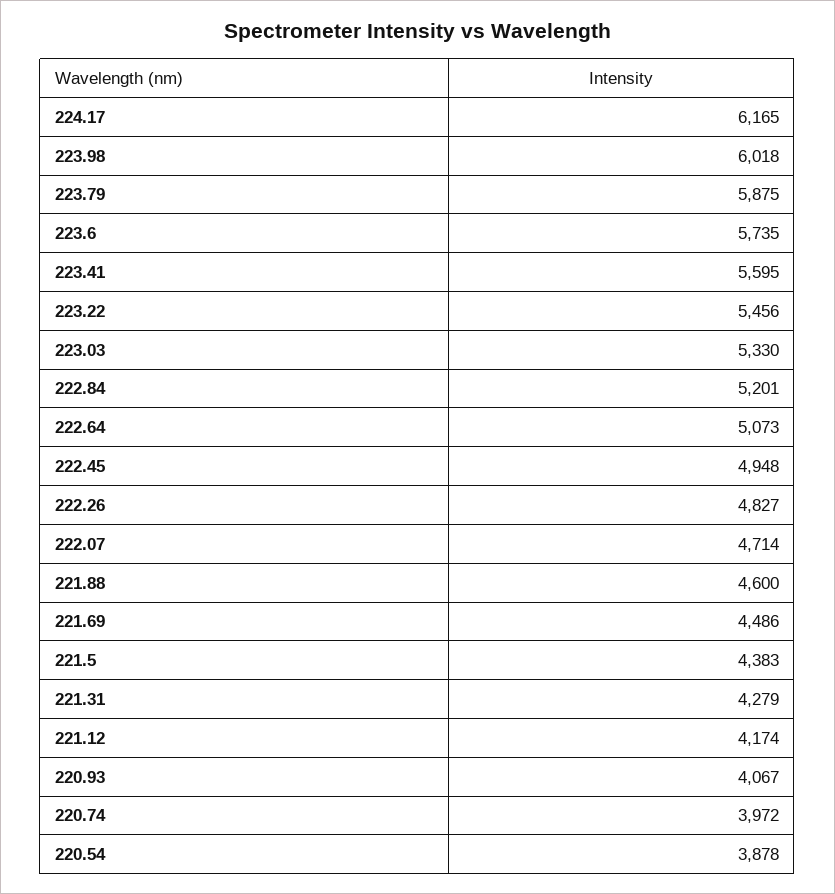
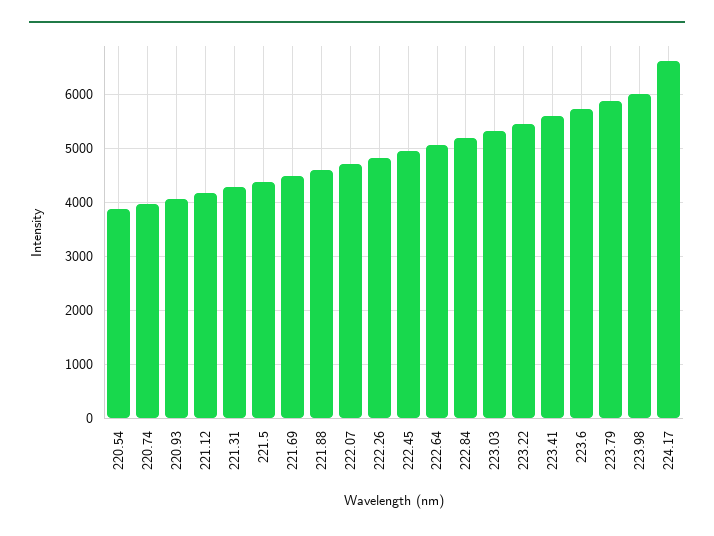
  {
-   "224.17": 6165,
+   "224.17": 6600,
    "223.98": 6018,
    "223.79": 5875,
    "223.6": 5735,
    "223.41": 5595,
    "223.22": 5456,
    "223.03": 5330,
    "222.84": 5201,
    "222.64": 5073,
    "222.45": 4948,
    "222.26": 4827,
    "222.07": 4714,
    "221.88": 4600,
    "221.69": 4486,
    "221.5": 4383,
    "221.31": 4279,
    "221.12": 4174,
    "220.93": 4067,
    "220.74": 3972,
    "220.54": 3878
  }

